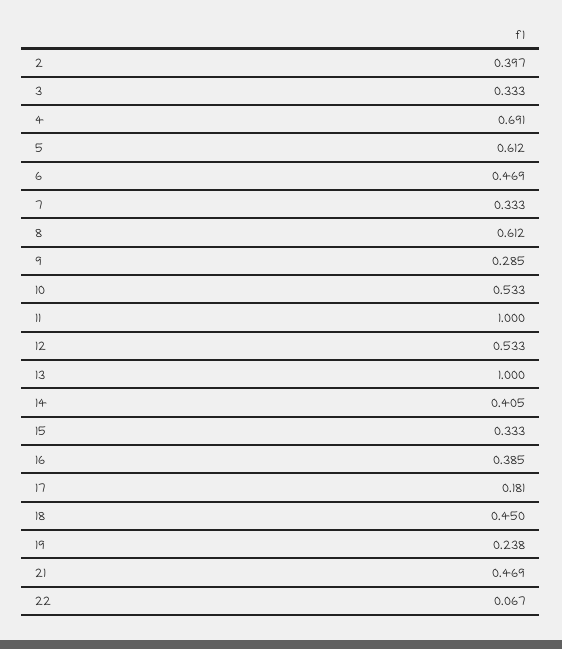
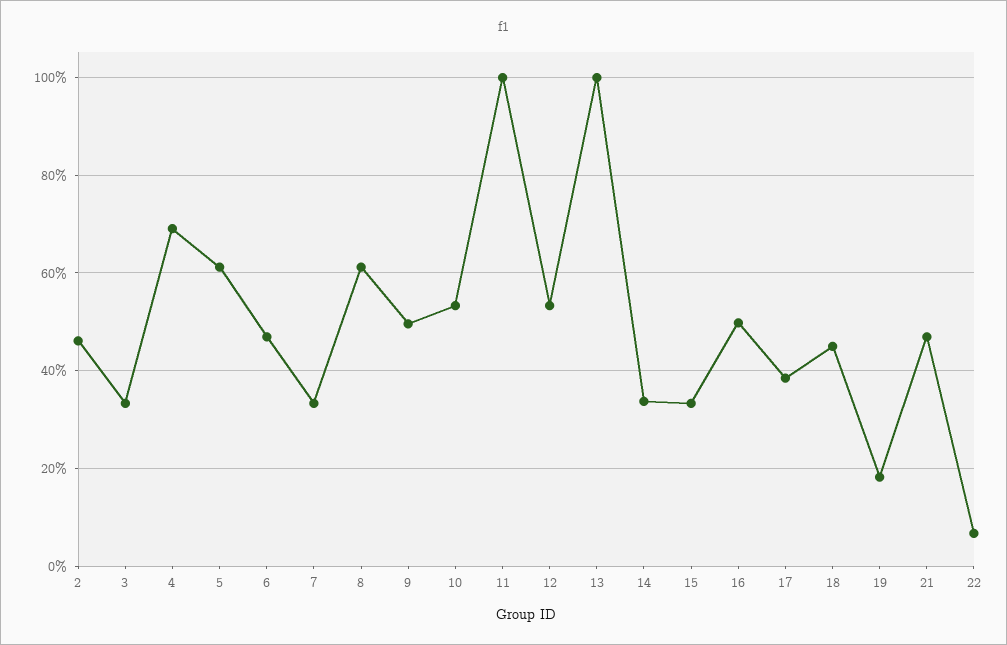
  {
-   "2": 0.397,
+   "2": 0.46,
    "3": 0.333,
    "4": 0.691,
    "5": 0.612,
    "6": 0.469,
    "7": 0.333,
    "8": 0.612,
-   "9": 0.285,
+   "9": 0.5,
    "10": 0.533,
    "11": 1,
    "12": 0.533,
    "13": 1,
-   "14": 0.405,
+   "14": 0.34,
    "15": 0.333,
-   "16": 0.385,
+   "16": 0.5,
-   "17": 0.181,
+   "17": 0.38,
    "18": 0.45,
-   "19": 0.238,
+   "19": 0.18,
    "21": 0.469,
    "22": 0.067
  }

